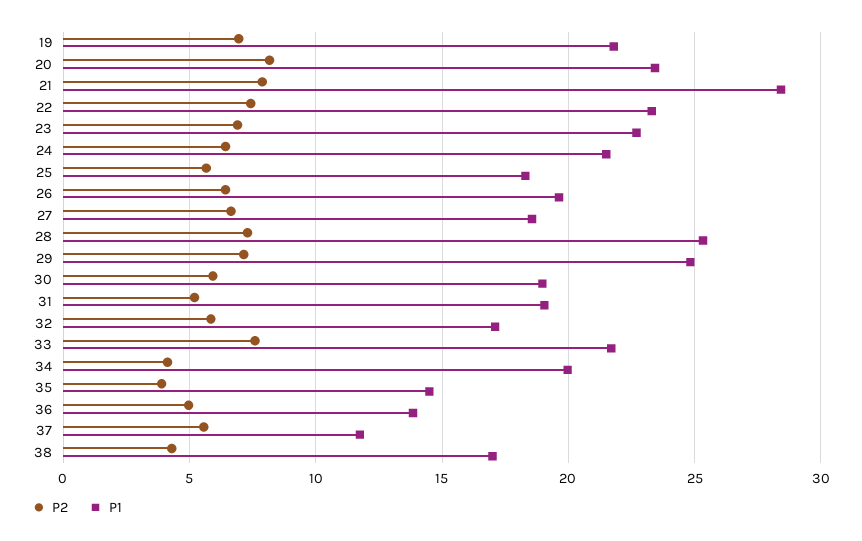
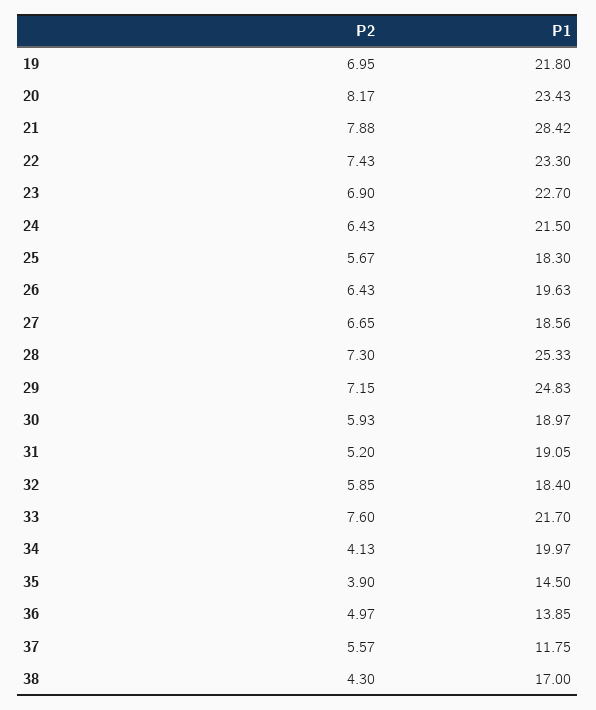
  {
    "P2": {
      "19": 6.95,
      "20": 8.17,
      "21": 7.88,
      "22": 7.43,
      "23": 6.9,
      "24": 6.43,
      "25": 5.67,
      "26": 6.43,
      "27": 6.65,
      "28": 7.3,
      "29": 7.15,
      "30": 5.93,
      "31": 5.2,
      "32": 5.85,
      "33": 7.6,
      "34": 4.13,
      "35": 3.9,
      "36": 4.97,
      "37": 5.57,
      "38": 4.3
    },
    "P1": {
      "19": 21.8,
      "20": 23.43,
      "21": 28.42,
      "22": 23.3,
      "23": 22.7,
      "24": 21.5,
      "25": 18.3,
      "26": 19.63,
      "27": 18.56,
      "28": 25.33,
      "29": 24.83,
      "30": 18.97,
      "31": 19.05,
-     "32": 17,
+     "32": 18.4,
      "33": 21.7,
      "34": 19.97,
      "35": 14.5,
      "36": 13.85,
      "37": 11.75,
      "38": 17
    }
  }

